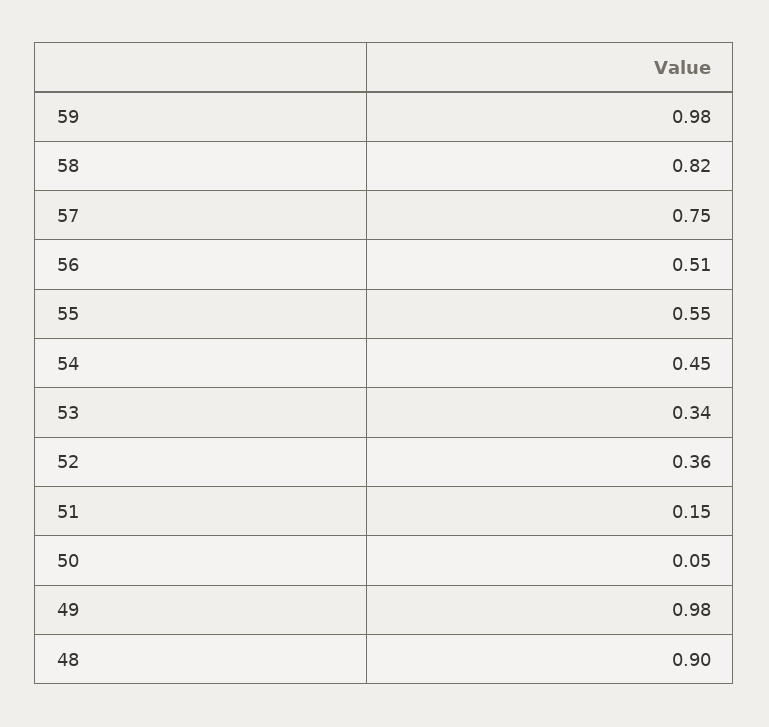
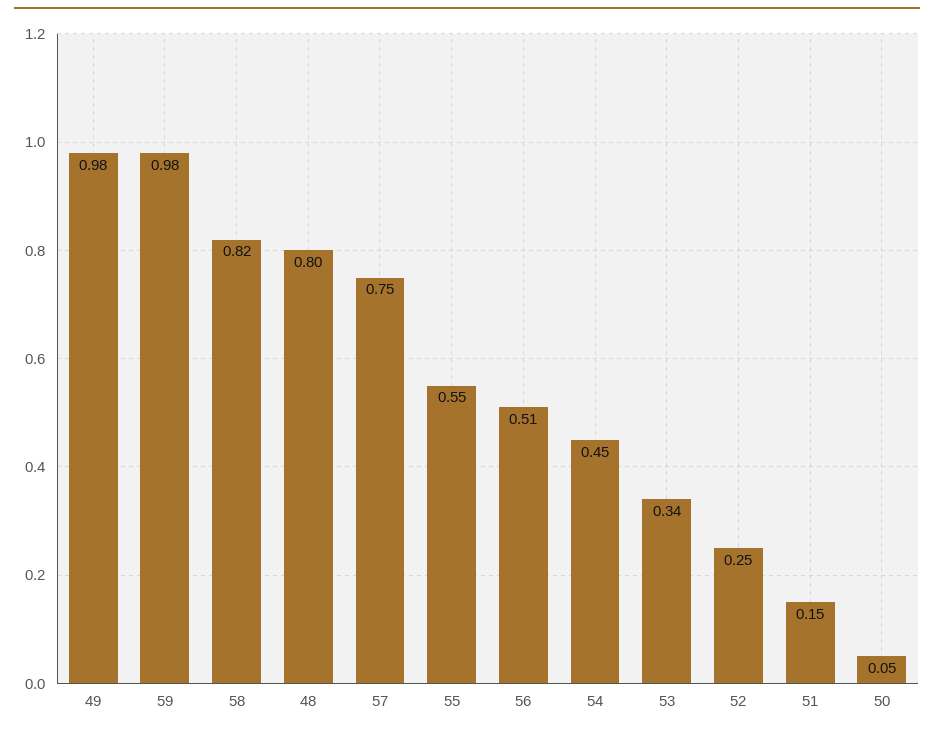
  {
    "59": 0.98,
    "58": 0.82,
    "57": 0.75,
    "56": 0.51,
    "55": 0.55,
    "54": 0.45,
    "53": 0.34,
-   "52": 0.36,
+   "52": 0.25,
    "51": 0.15,
    "50": 0.05,
    "49": 0.98,
-   "48": 0.9
+   "48": 0.8
  }

